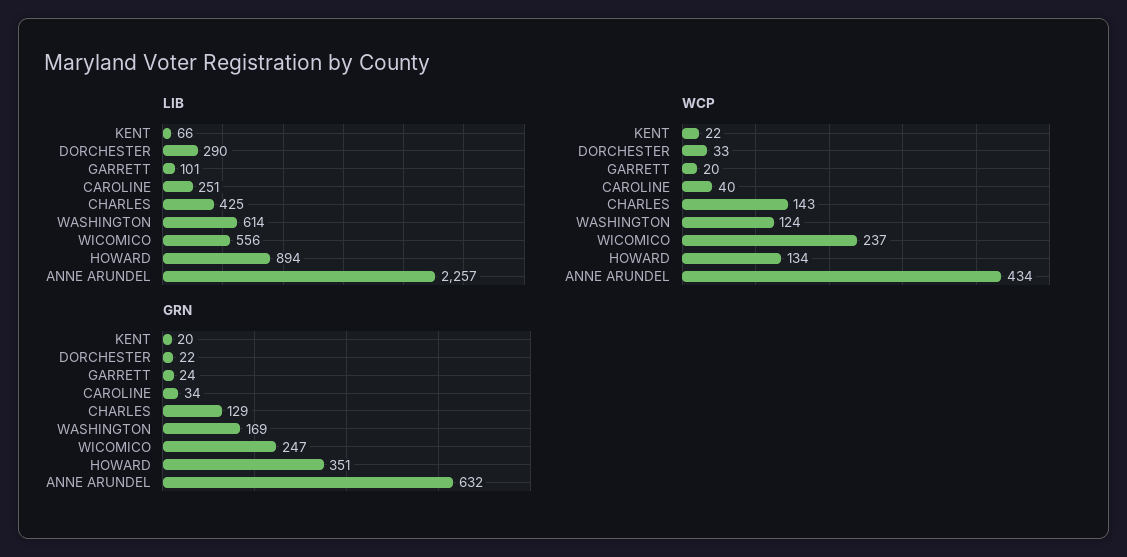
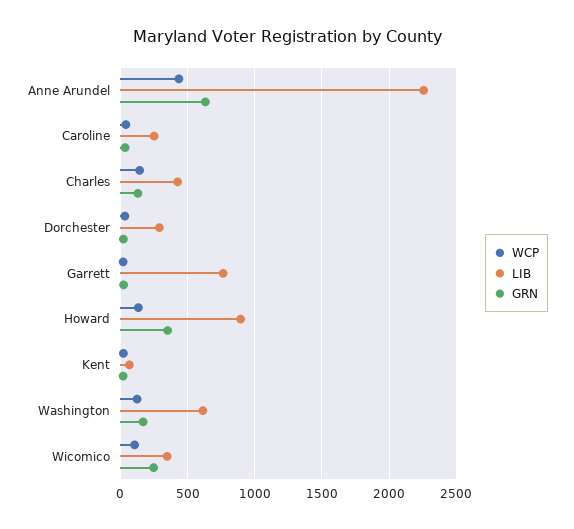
  {
    "LIB": {
      "KENT": 66,
      "DORCHESTER": 290,
-     "GARRETT": 101,
+     "GARRETT": 750,
      "CAROLINE": 251,
      "CHARLES": 425,
      "WASHINGTON": 614,
-     "WICOMICO": 556,
+     "WICOMICO": 350,
      "HOWARD": 894,
      "ANNE ARUNDEL": 2257
    },
    "WCP": {
      "KENT": 22,
      "DORCHESTER": 33,
      "GARRETT": 20,
      "CAROLINE": 40,
      "CHARLES": 143,
      "WASHINGTON": 124,
-     "WICOMICO": 237,
+     "WICOMICO": 100,
      "HOWARD": 134,
      "ANNE ARUNDEL": 434
    },
    "GRN": {
      "KENT": 20,
      "DORCHESTER": 22,
      "GARRETT": 24,
      "CAROLINE": 34,
      "CHARLES": 129,
      "WASHINGTON": 169,
      "WICOMICO": 247,
      "HOWARD": 351,
      "ANNE ARUNDEL": 632
    }
  }

